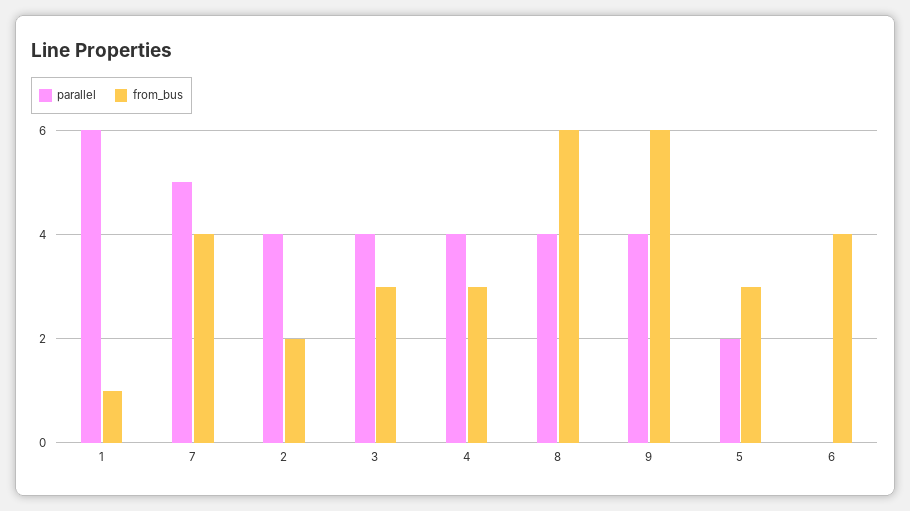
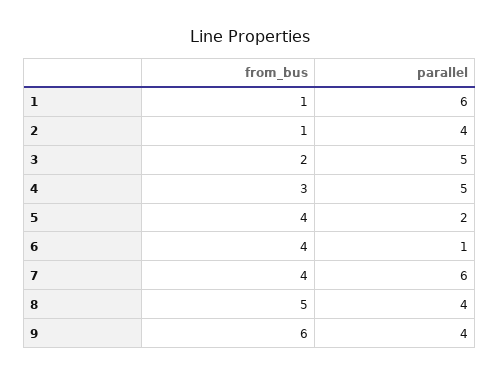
  {
    "parallel": {
      "1": 6,
-     "7": 5,
+     "7": 6,
      "2": 4,
-     "3": 4,
+     "3": 5,
-     "4": 4,
+     "4": 5,
      "8": 4,
      "9": 4,
      "5": 2,
-     "6": 0
+     "6": 1
    },
    "from_bus": {
      "1": 1,
      "7": 4,
-     "2": 2,
+     "2": 1,
-     "3": 3,
+     "3": 2,
      "4": 3,
-     "8": 6,
+     "8": 5,
      "9": 6,
-     "5": 3,
+     "5": 4,
      "6": 4
    }
  }

